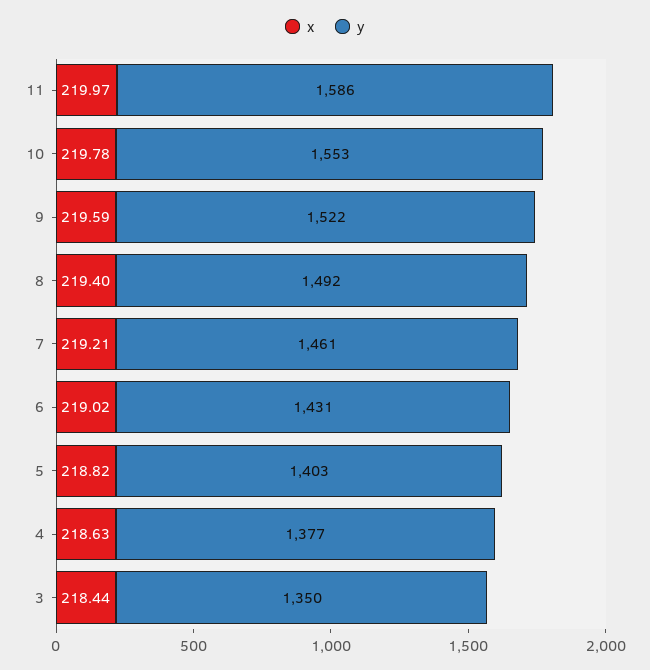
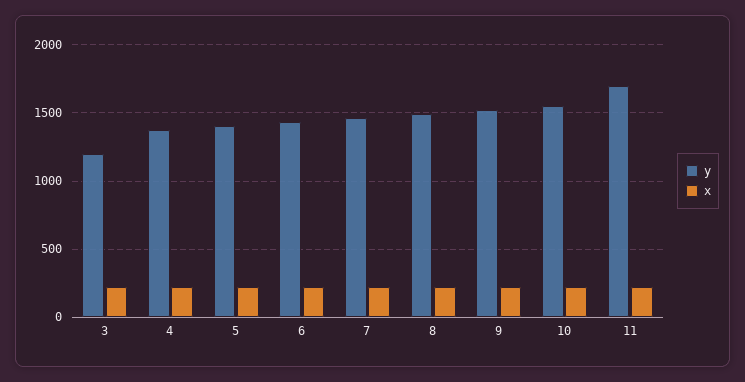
  {
    "x": {
      "11": 219.97,
      "10": 219.78,
      "9": 219.59,
      "8": 219.4,
      "7": 219.21,
      "6": 219.02,
      "5": 218.82,
      "4": 218.63,
      "3": 218.44
    },
    "y": {
-     "11": 1586,
+     "11": 1700,
      "10": 1553,
      "9": 1522,
      "8": 1492,
      "7": 1461,
      "6": 1431,
      "5": 1403,
      "4": 1377,
-     "3": 1350
+     "3": 1200
    }
  }

